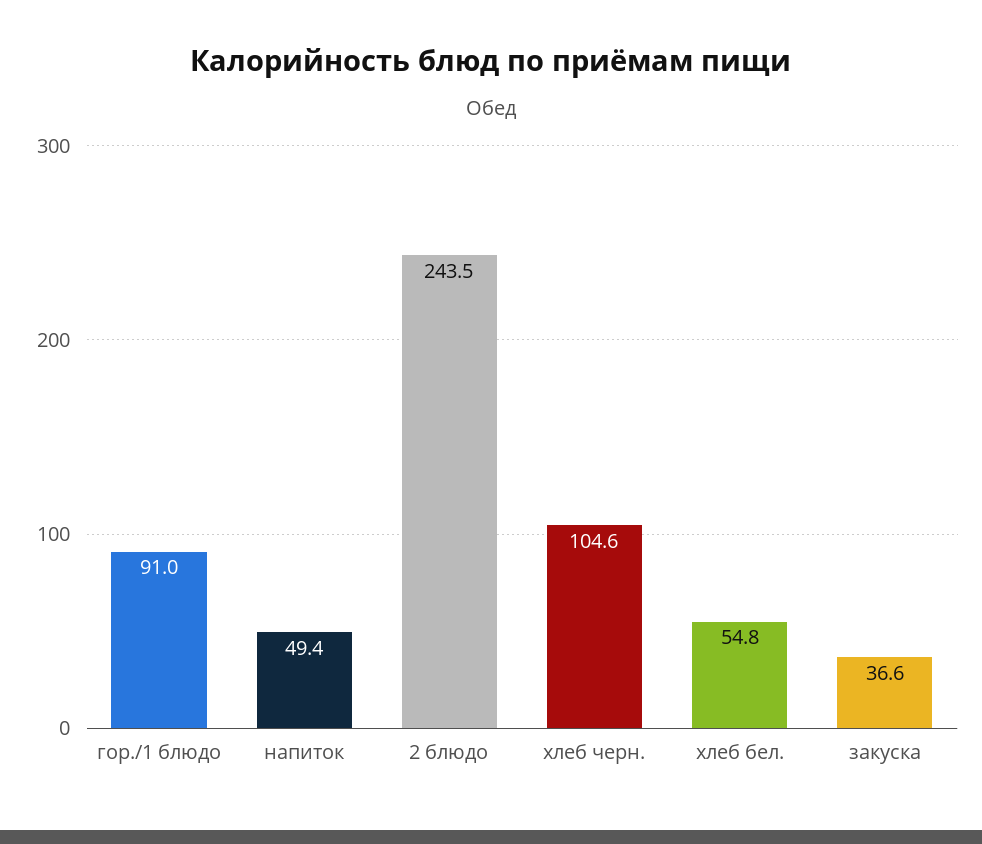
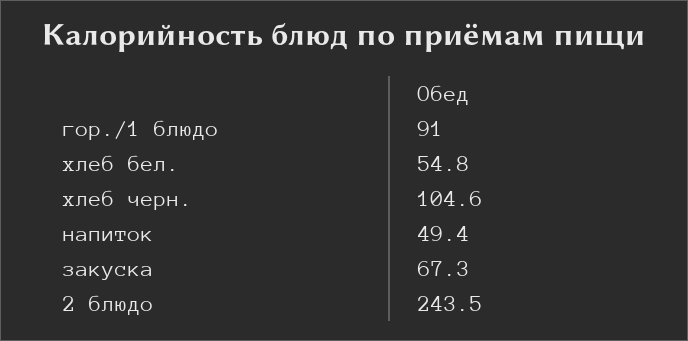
  {
    "гор./1 блюдо": 91,
    "напиток": 49.4,
    "2 блюдо": 243.5,
    "хлеб черн.": 104.6,
    "хлеб бел.": 54.8,
-   "закуска": 36.6
+   "закуска": 67.3
  }

